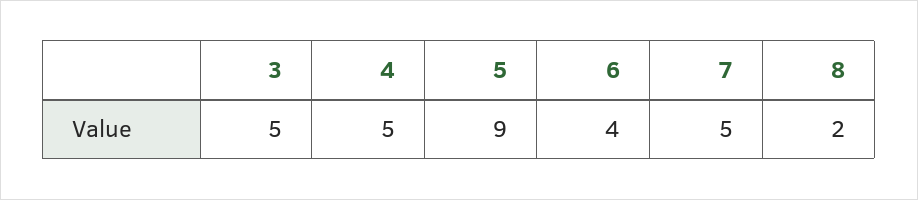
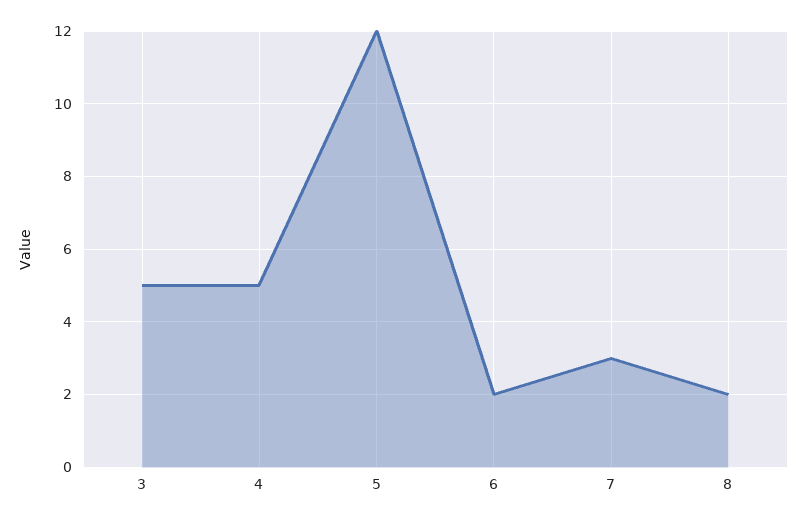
  {
    "3": 5,
    "4": 5,
-   "5": 9,
+   "5": 12,
-   "6": 4,
+   "6": 2,
-   "7": 5,
+   "7": 3,
    "8": 2
  }

